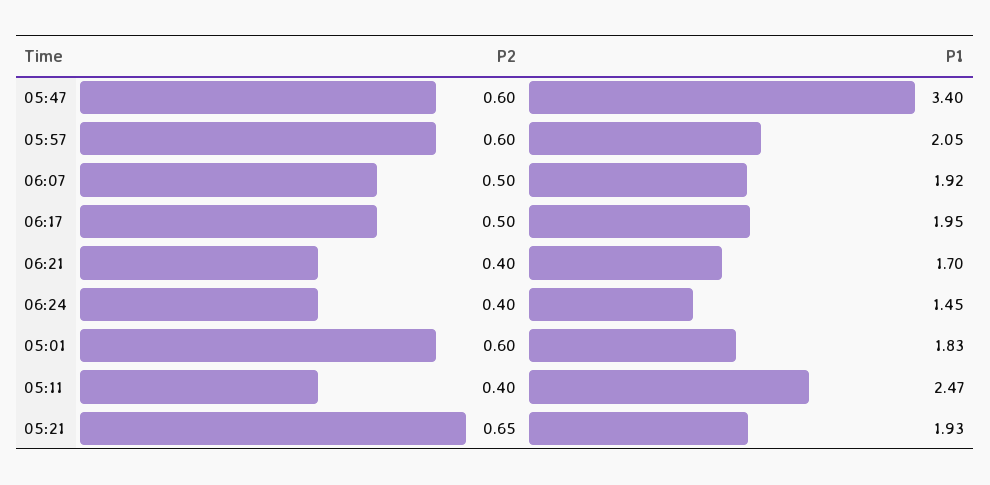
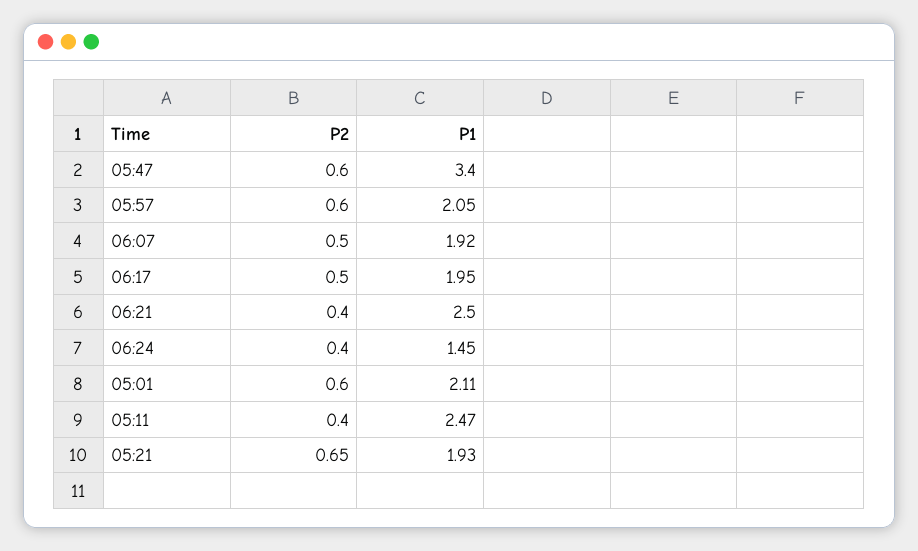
  {
    "P2": {
      "05:47": 0.6,
      "05:57": 0.6,
      "06:07": 0.5,
      "06:17": 0.5,
      "06:21": 0.4,
      "06:24": 0.4,
      "05:01": 0.6,
      "05:11": 0.4,
      "05:21": 0.65
    },
    "P1": {
      "05:47": 3.4,
      "05:57": 2.05,
      "06:07": 1.92,
      "06:17": 1.95,
-     "06:21": 1.7,
+     "06:21": 2.5,
      "06:24": 1.45,
-     "05:01": 1.83,
+     "05:01": 2.11,
      "05:11": 2.47,
      "05:21": 1.93
    }
  }

